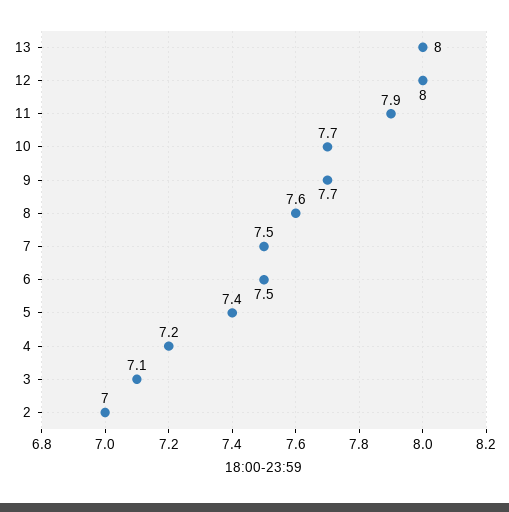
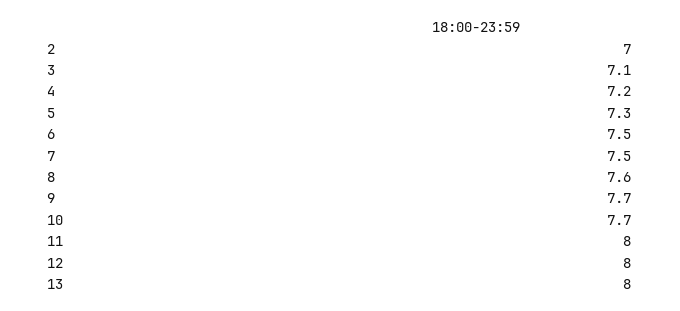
  {
    "13": 8,
    "12": 8,
-   "11": 7.9,
+   "11": 8,
    "10": 7.7,
    "9": 7.7,
    "8": 7.6,
    "7": 7.5,
    "6": 7.5,
-   "5": 7.4,
+   "5": 7.3,
    "4": 7.2,
    "3": 7.1,
    "2": 7
  }

